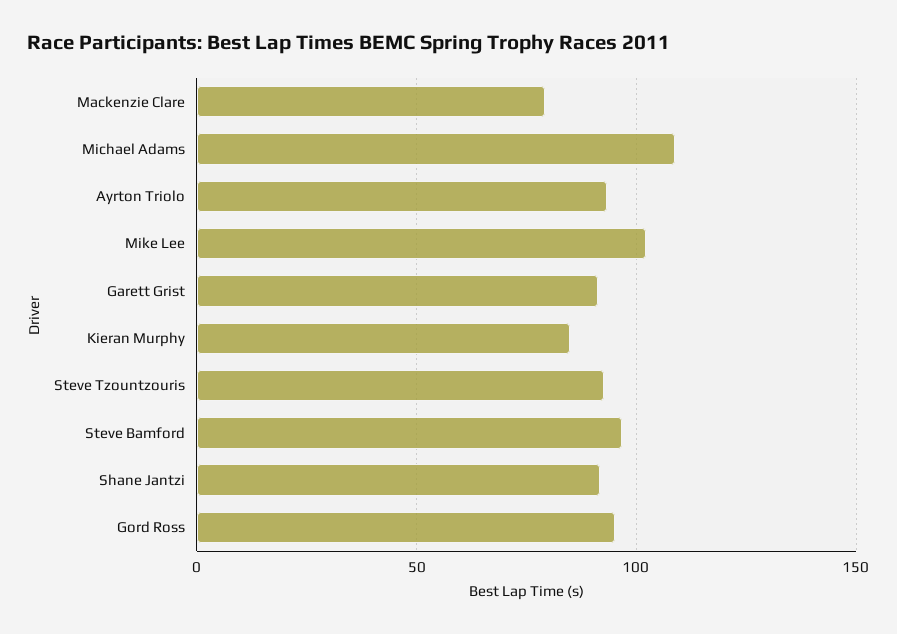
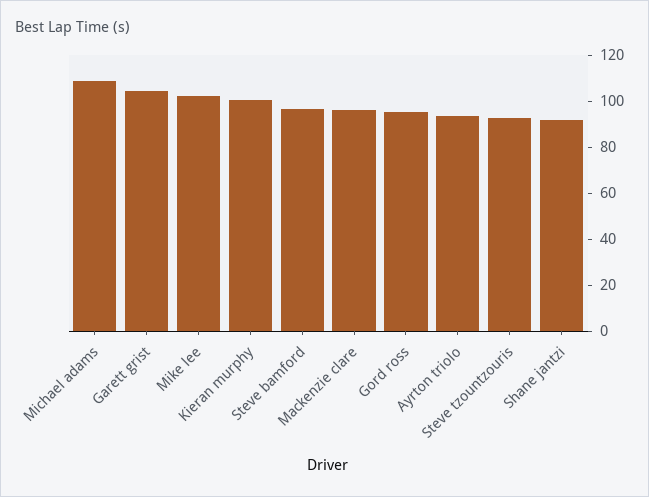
  {
-   "Mackenzie Clare": 80,
+   "Mackenzie Clare": 95,
    "Michael Adams": 110,
    "Ayrton Triolo": 95,
    "Mike Lee": 100,
-   "Garett Grist": 90,
+   "Garett Grist": 105,
-   "Kieran Murphy": 85,
+   "Kieran Murphy": 100,
    "Steve Tzountzouris": 95,
    "Steve Bamford": 95,
    "Shane Jantzi": 90,
    "Gord Ross": 95
  }

